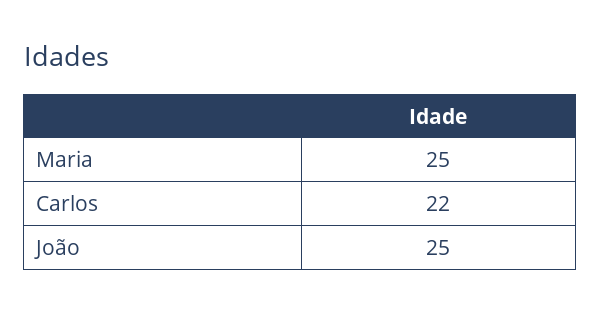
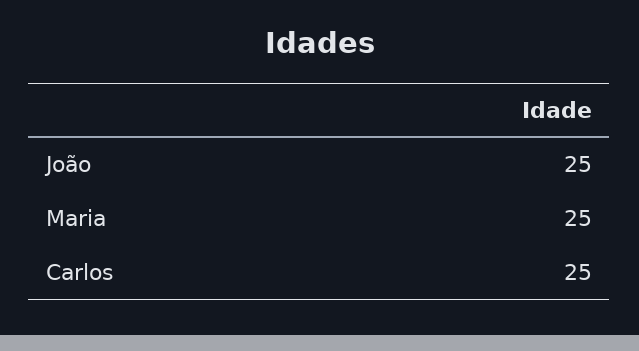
  {
    "Maria": 25,
-   "Carlos": 22,
+   "Carlos": 25,
    "João": 25
  }

